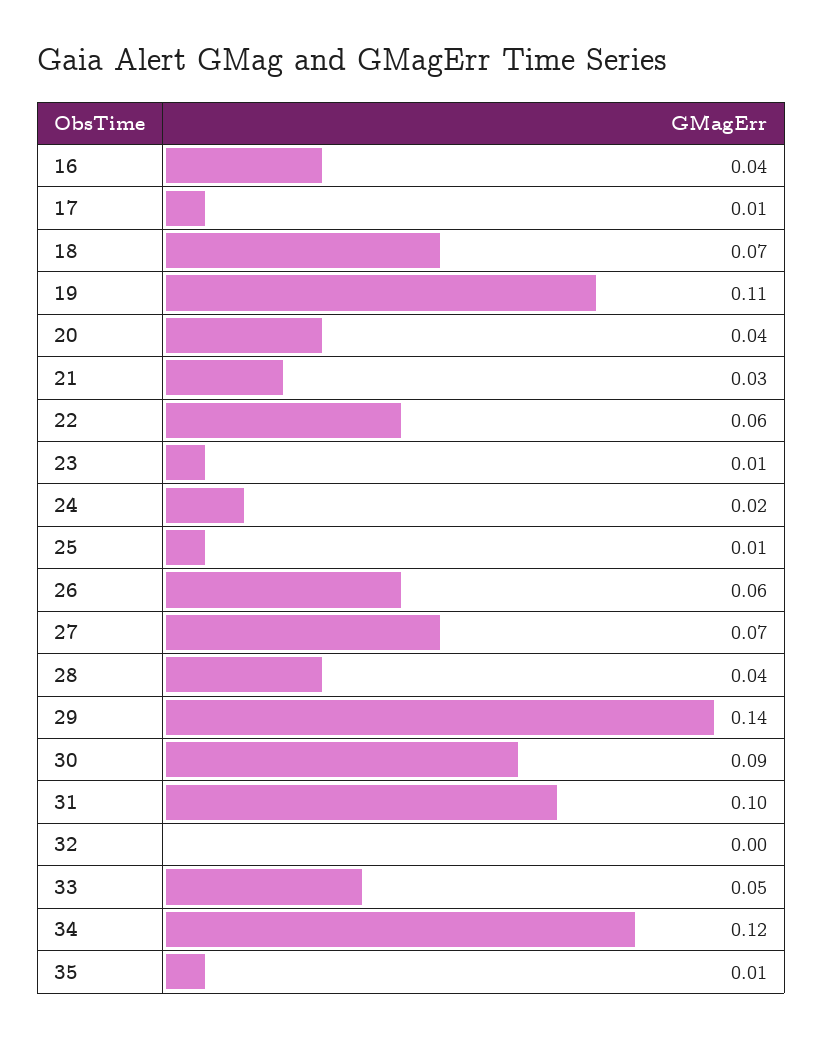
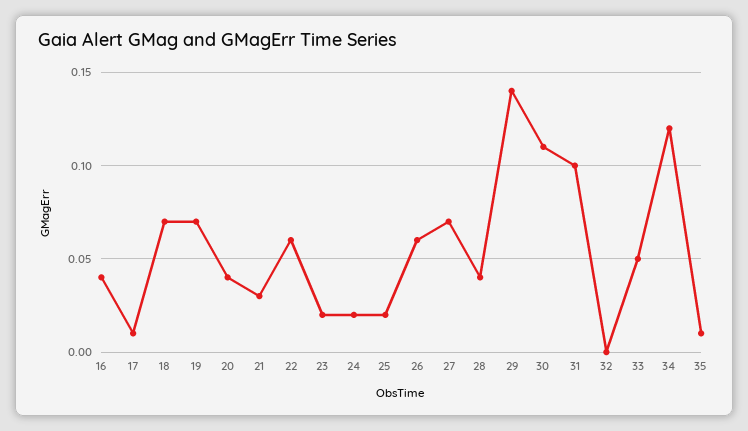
  {
    "16": 0.04,
    "17": 0.01,
    "18": 0.07,
-   "19": 0.11,
+   "19": 0.07,
    "20": 0.04,
    "21": 0.03,
    "22": 0.06,
-   "23": 0.01,
+   "23": 0.02,
    "24": 0.02,
-   "25": 0.01,
+   "25": 0.02,
    "26": 0.06,
    "27": 0.07,
    "28": 0.04,
    "29": 0.14,
-   "30": 0.09,
+   "30": 0.11,
    "31": 0.1,
    "32": 0,
    "33": 0.05,
    "34": 0.12,
    "35": 0.01
  }

